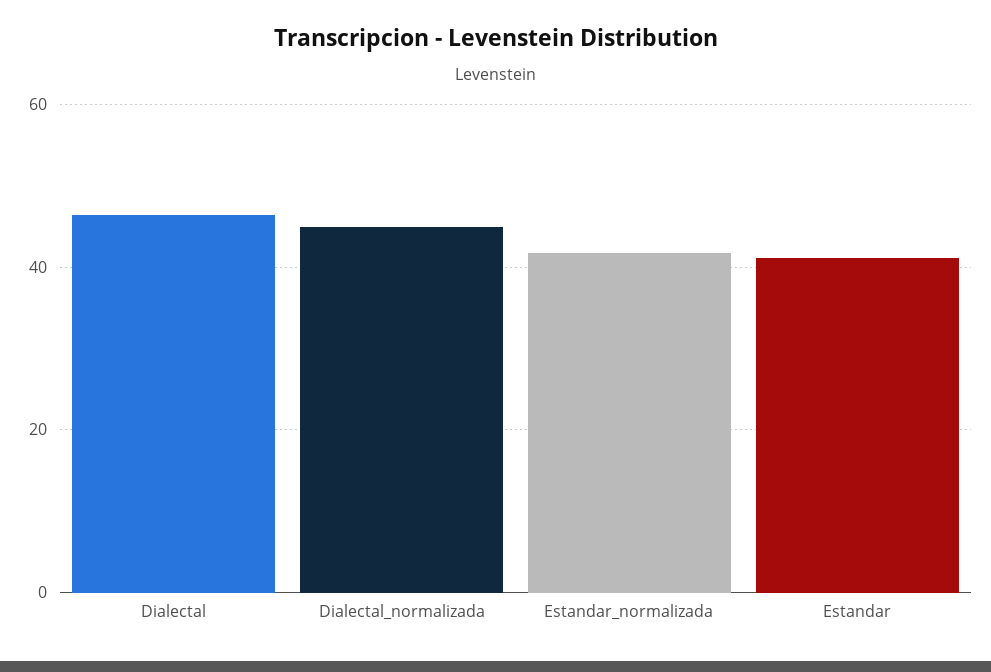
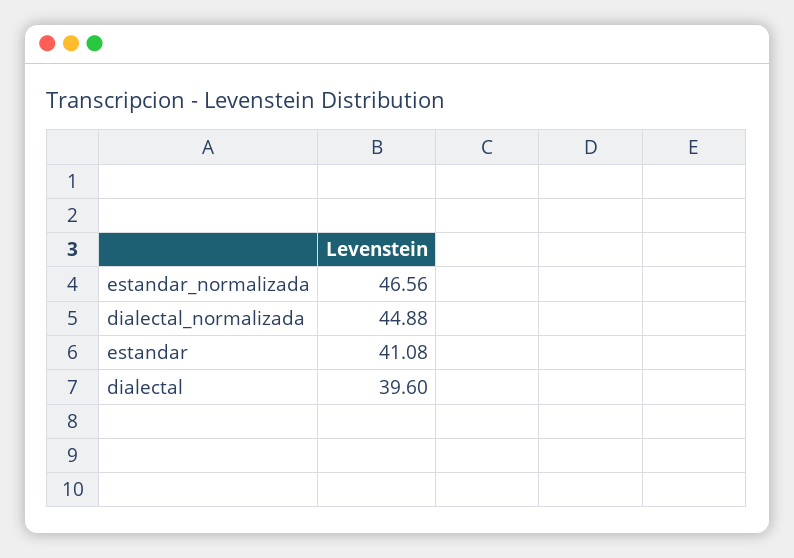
  {
-   "Dialectal": 46,
+   "Dialectal": 39.6,
    "Dialectal_normalizada": 44.88,
-   "Estandar_normalizada": 42,
+   "Estandar_normalizada": 46.56,
    "Estandar": 41.08
  }

